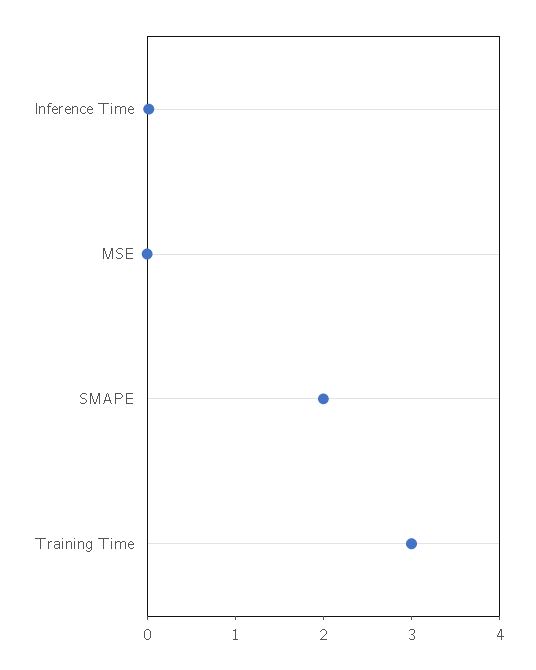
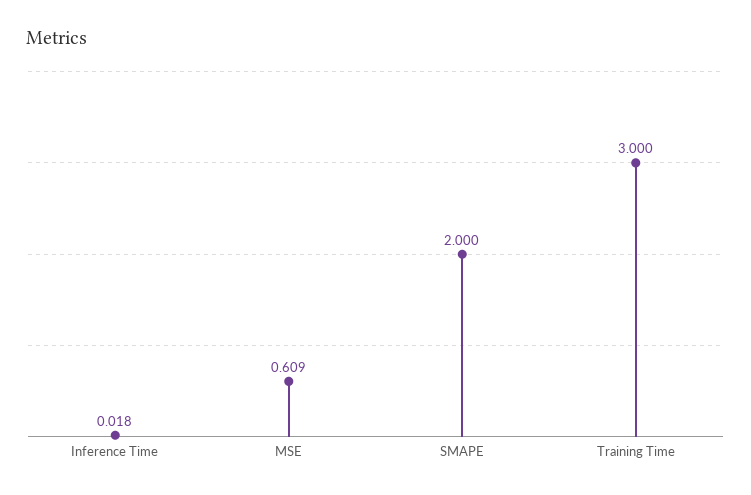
  {
    "Inference Time": 0.018,
-   "MSE": 0,
+   "MSE": 0.609,
    "SMAPE": 2,
    "Training Time": 3
  }

